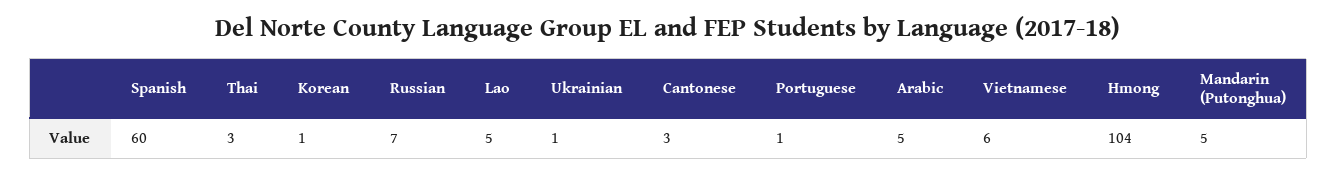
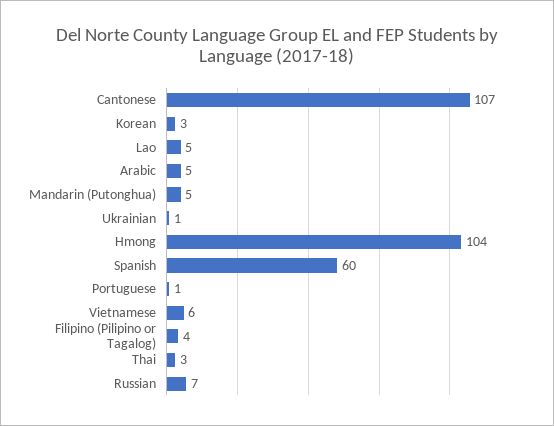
  {
    "Spanish": 60,
    "Thai": 3,
-   "Korean": 1,
+   "Korean": 3,
    "Russian": 7,
    "Lao": 5,
    "Ukrainian": 1,
-   "Cantonese": 3,
+   "Cantonese": 107,
    "Portuguese": 1,
    "Arabic": 5,
    "Vietnamese": 6,
    "Hmong": 104,
-   "Mandarin (Putonghua)": 5
+   "Mandarin (Putonghua)": 5,
+   "Filipino (Pilipino or Tagalog)": 4
  }

